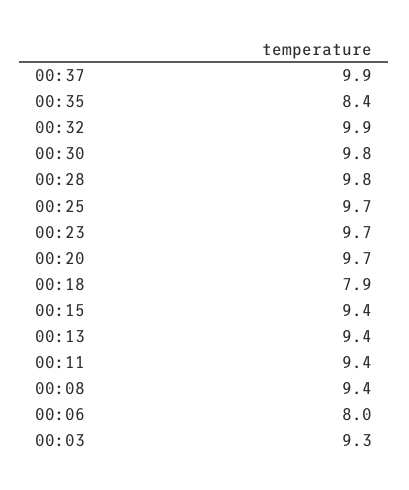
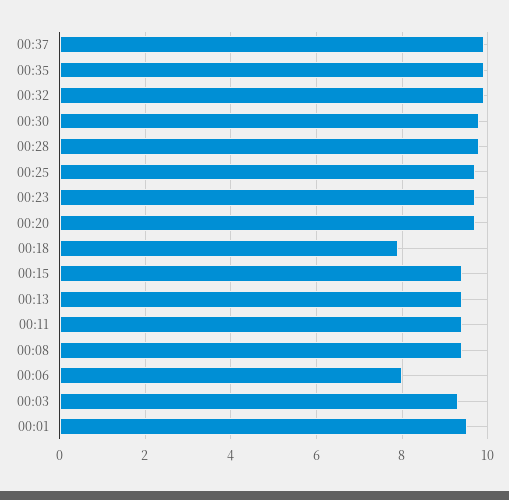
  {
    "00:37": 9.9,
-   "00:35": 8.4,
+   "00:35": 10,
    "00:32": 9.9,
    "00:30": 9.8,
    "00:28": 9.8,
    "00:25": 9.7,
    "00:23": 9.7,
    "00:20": 9.7,
    "00:18": 7.9,
    "00:15": 9.4,
    "00:13": 9.4,
    "00:11": 9.4,
    "00:08": 9.4,
    "00:06": 8,
-   "00:03": 9.3
+   "00:03": 9.3,
+   "00:01": 9.5
  }

